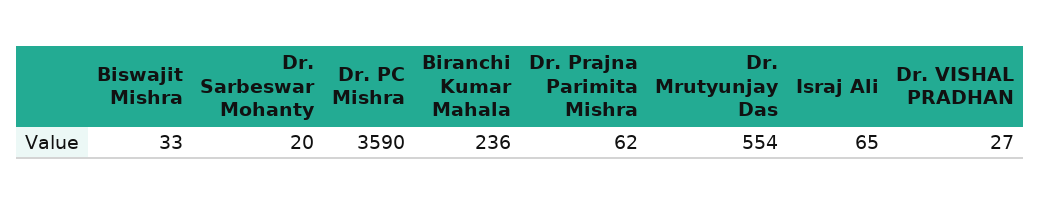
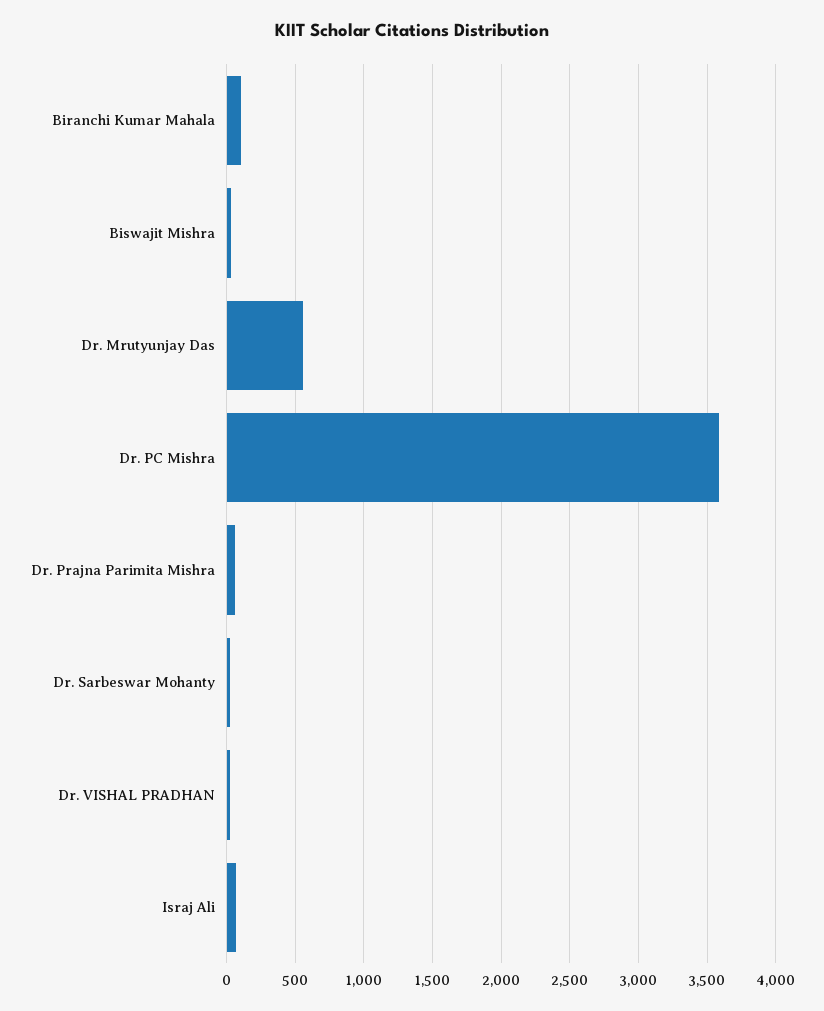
  {
    "Biswajit Mishra": 33,
    "Dr. Sarbeswar Mohanty": 20,
    "Dr. PC Mishra": 3590,
-   "Biranchi Kumar Mahala": 236,
+   "Biranchi Kumar Mahala": 100,
    "Dr. Prajna Parimita Mishra": 62,
    "Dr. Mrutyunjay Das": 554,
    "Israj Ali": 65,
    "Dr. VISHAL PRADHAN": 27
  }

